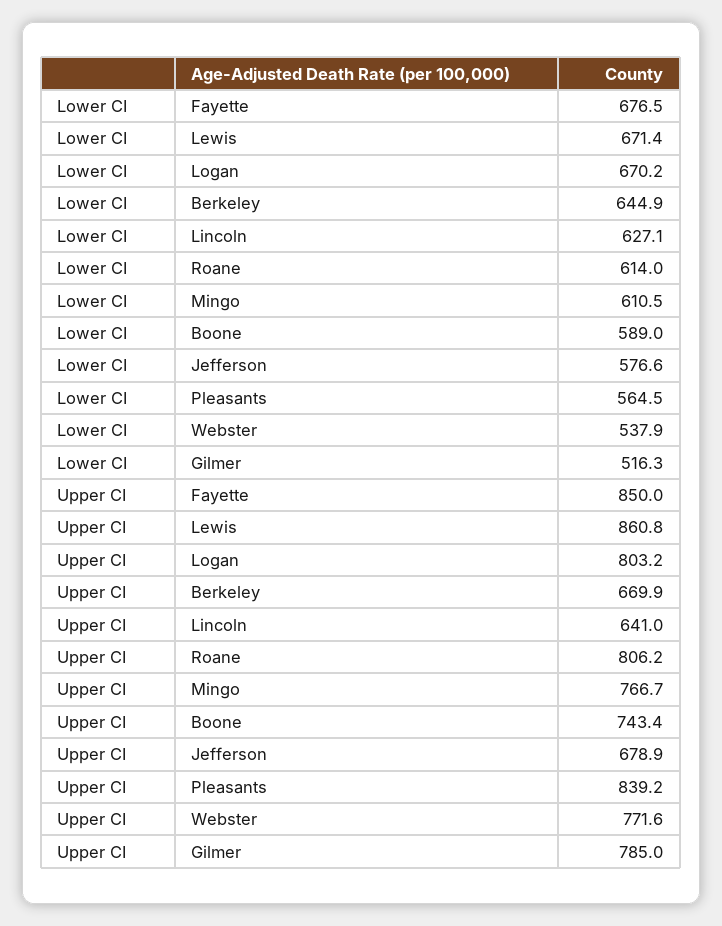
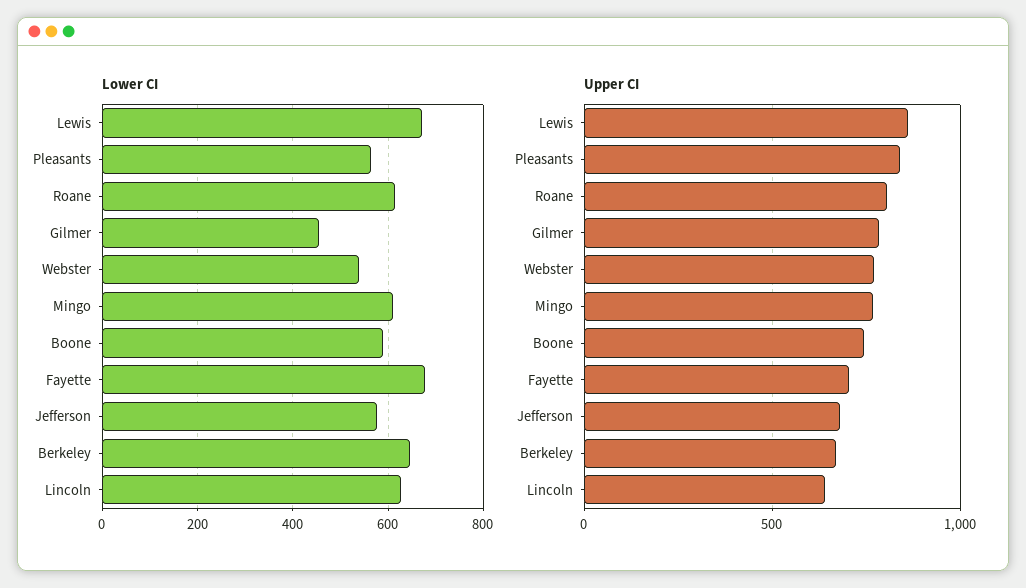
  {
    "Lower CI": {
      "Fayette": 676.5,
      "Lewis": 671.4,
-     "Logan": 670.2,
      "Berkeley": 644.9,
      "Lincoln": 627.1,
      "Roane": 614,
      "Mingo": 610.5,
      "Boone": 589,
      "Jefferson": 576.6,
      "Pleasants": 564.5,
      "Webster": 537.9,
-     "Gilmer": 516.3
+     "Gilmer": 460
    },
    "Upper CI": {
-     "Fayette": 850,
+     "Fayette": 700,
      "Lewis": 860.8,
-     "Logan": 803.2,
      "Berkeley": 669.9,
      "Lincoln": 641,
      "Roane": 806.2,
      "Mingo": 766.7,
      "Boone": 743.4,
      "Jefferson": 678.9,
      "Pleasants": 839.2,
      "Webster": 771.6,
      "Gilmer": 785
    }
  }

